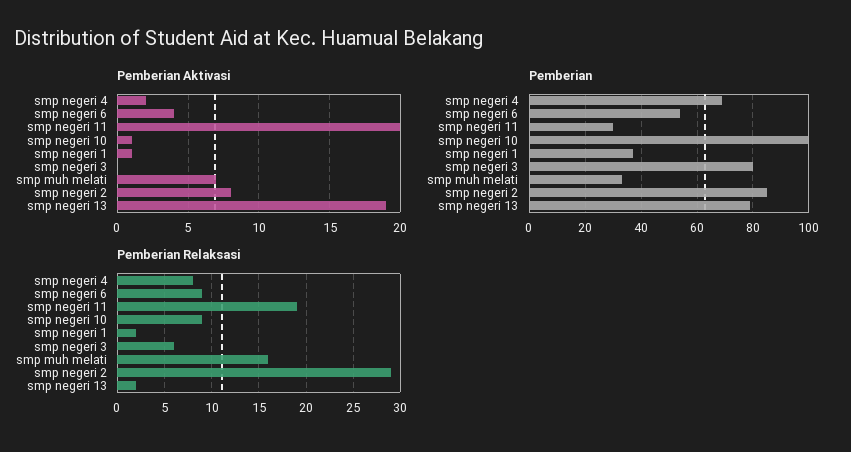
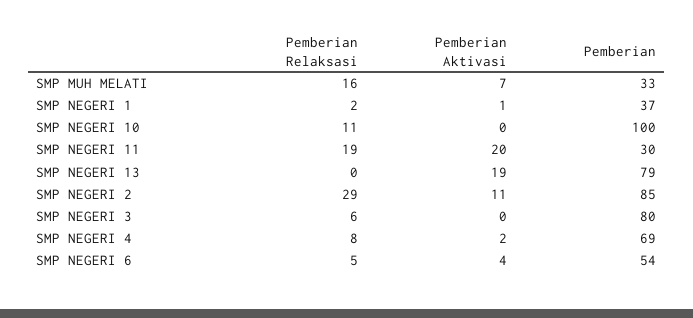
  {
    "Pemberian Aktivasi": {
      "smp negeri 4": 2,
      "smp negeri 6": 4,
      "smp negeri 11": 20,
-     "smp negeri 10": 1,
+     "smp negeri 10": 0,
      "smp negeri 1": 1,
      "smp negeri 3": 0,
      "smp muh melati": 7,
-     "smp negeri 2": 8,
+     "smp negeri 2": 11,
      "smp negeri 13": 19
    },
    "Pemberian": {
      "smp negeri 4": 69,
      "smp negeri 6": 54,
      "smp negeri 11": 30,
      "smp negeri 10": 100,
      "smp negeri 1": 37,
      "smp negeri 3": 80,
      "smp muh melati": 33,
      "smp negeri 2": 85,
      "smp negeri 13": 79
    },
    "Pemberian Relaksasi": {
      "smp negeri 4": 8,
-     "smp negeri 6": 9,
+     "smp negeri 6": 5,
      "smp negeri 11": 19,
-     "smp negeri 10": 9,
+     "smp negeri 10": 11,
      "smp negeri 1": 2,
      "smp negeri 3": 6,
      "smp muh melati": 16,
      "smp negeri 2": 29,
-     "smp negeri 13": 2
+     "smp negeri 13": 0
    }
  }

